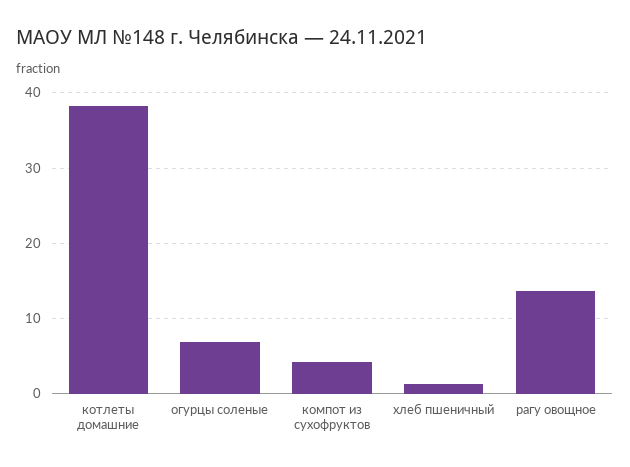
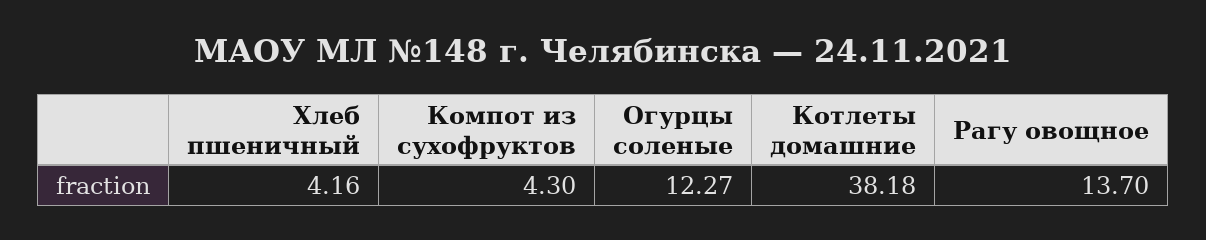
  {
    "котлеты домашние": 38.18,
-   "огурцы соленые": 7,
+   "огурцы соленые": 12.27,
    "компот из сухофруктов": 4.3,
-   "хлеб пшеничный": 1,
+   "хлеб пшеничный": 4.16,
    "рагу овощное": 13.7
  }

